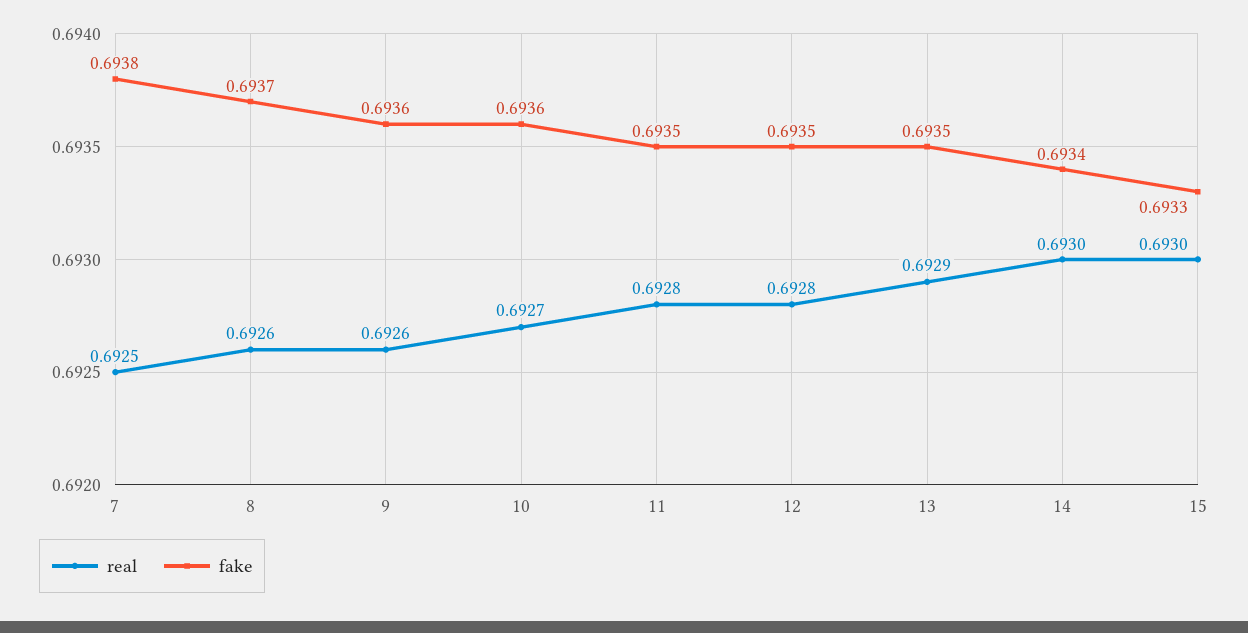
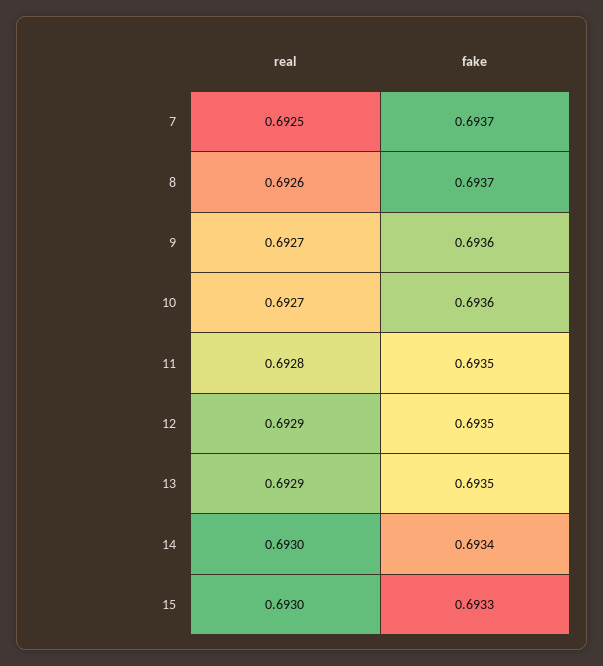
  {
    "real": {
      "7": 0.6925,
      "8": 0.6926,
-     "9": 0.6926,
+     "9": 0.6927,
      "10": 0.6927,
      "11": 0.6928,
-     "12": 0.6928,
+     "12": 0.6929,
      "13": 0.6929,
      "14": 0.693,
      "15": 0.693
    },
    "fake": {
-     "7": 0.6938,
+     "7": 0.6937,
      "8": 0.6937,
      "9": 0.6936,
      "10": 0.6936,
      "11": 0.6935,
      "12": 0.6935,
      "13": 0.6935,
      "14": 0.6934,
      "15": 0.6933
    }
  }

